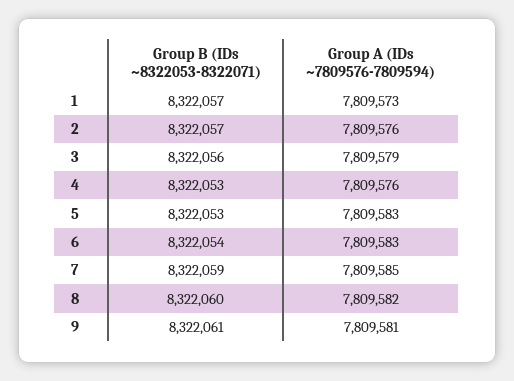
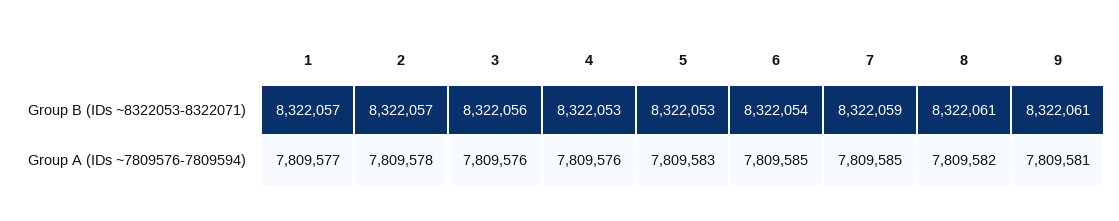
  {
    "Group B (IDs ~8322053-8322071)": {
      "1": 8322057,
      "2": 8322057,
      "3": 8322056,
      "4": 8322053,
      "5": 8322053,
      "6": 8322054,
      "7": 8322059,
-     "8": 8322060,
+     "8": 8322061,
      "9": 8322061
    },
    "Group A (IDs ~7809576-7809594)": {
-     "1": 7809573,
+     "1": 7809577,
-     "2": 7809576,
+     "2": 7809578,
-     "3": 7809579,
+     "3": 7809576,
      "4": 7809576,
      "5": 7809583,
-     "6": 7809583,
+     "6": 7809585,
      "7": 7809585,
      "8": 7809582,
      "9": 7809581
    }
  }

